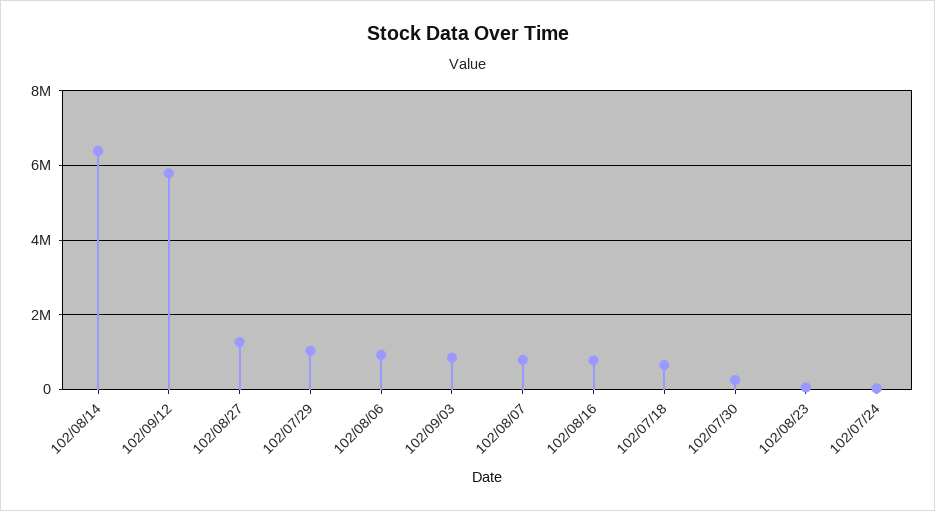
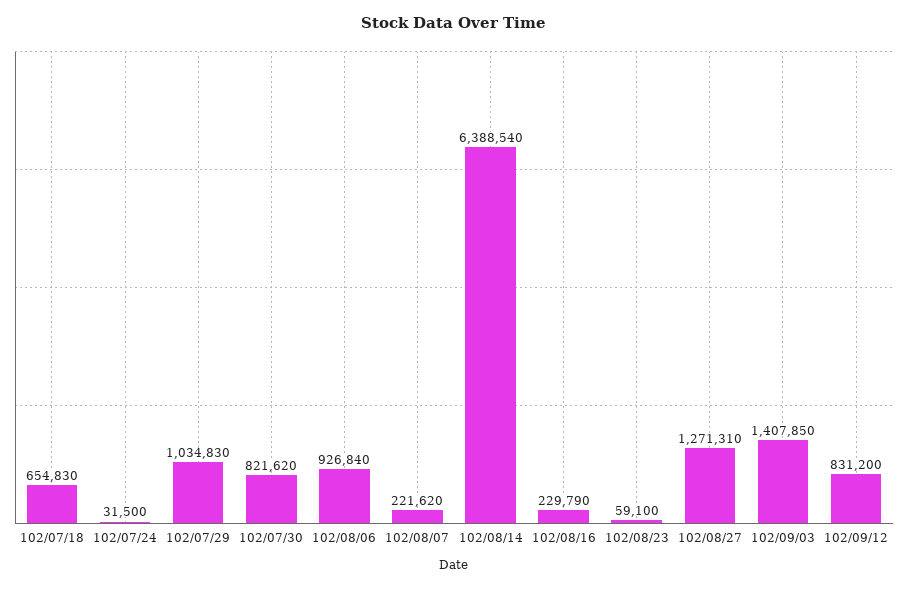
  {
    "102/08/14": 6388540,
-   "102/09/12": 5800000,
+   "102/09/12": 831200,
    "102/08/27": 1271310,
    "102/07/29": 1034830,
    "102/08/06": 926840,
-   "102/09/03": 800000,
+   "102/09/03": 1407850,
-   "102/08/07": 800000,
+   "102/08/07": 221620,
-   "102/08/16": 800000,
+   "102/08/16": 229790,
    "102/07/18": 654830,
-   "102/07/30": 200000,
+   "102/07/30": 821620,
    "102/08/23": 59100,
    "102/07/24": 31500
  }

